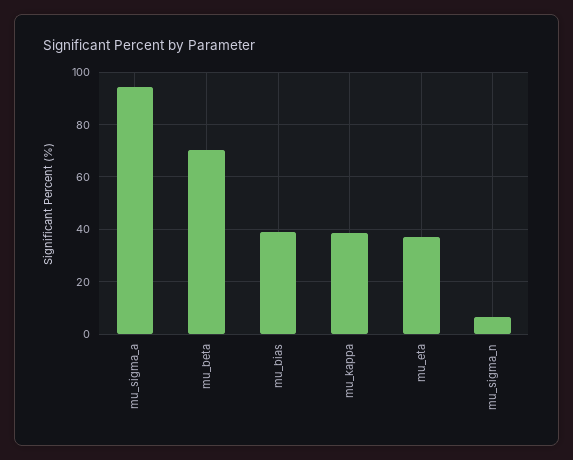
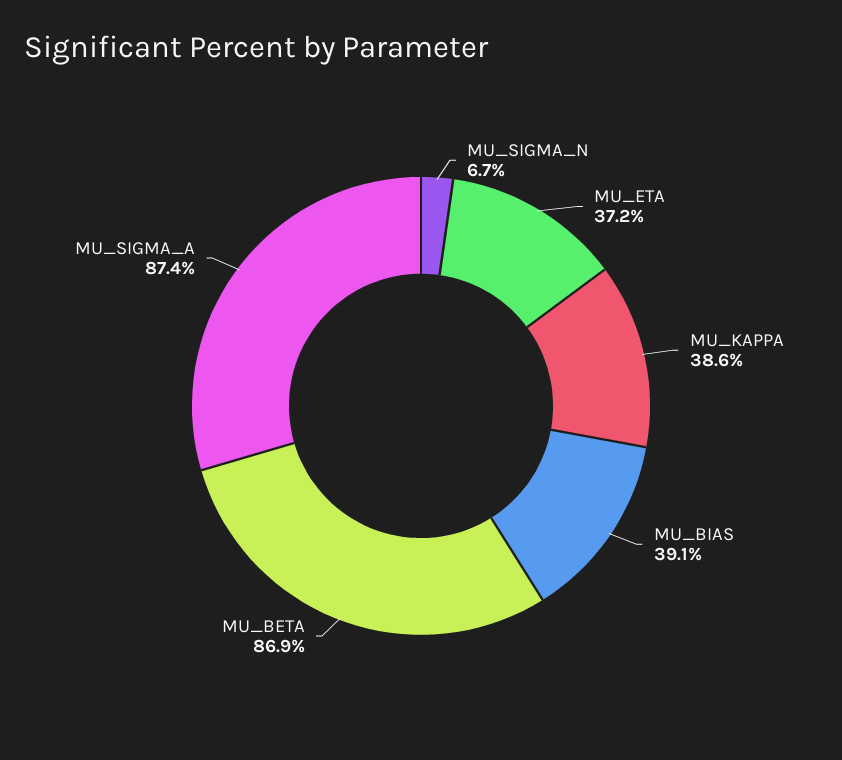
  {
-   "mu_sigma_a": 95,
+   "mu_sigma_a": 87.4,
-   "mu_beta": 70,
+   "mu_beta": 86.9,
    "mu_bias": 39.1,
    "mu_kappa": 38.6,
    "mu_eta": 37.2,
    "mu_sigma_n": 6.7
  }

